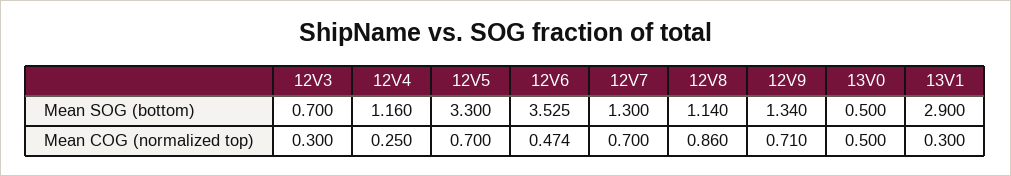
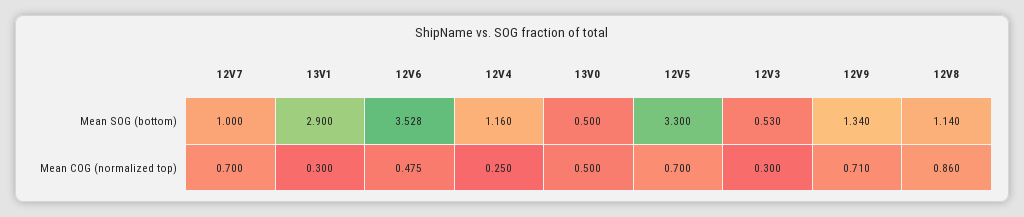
  {
    "12V3": {
-     "Mean SOG (bottom)": 0.7,
+     "Mean SOG (bottom)": 0.53,
      "Mean COG (normalized top)": 0.3
    },
    "12V4": {
      "Mean SOG (bottom)": 1.16,
      "Mean COG (normalized top)": 0.25
    },
    "12V5": {
      "Mean SOG (bottom)": 3.3,
      "Mean COG (normalized top)": 0.7
    },
    "12V6": {
-     "Mean SOG (bottom)": 3.525,
+     "Mean SOG (bottom)": 3.528,
-     "Mean COG (normalized top)": 0.474
+     "Mean COG (normalized top)": 0.475
    },
    "12V7": {
-     "Mean SOG (bottom)": 1.3,
+     "Mean SOG (bottom)": 1,
      "Mean COG (normalized top)": 0.7
    },
    "12V8": {
      "Mean SOG (bottom)": 1.14,
      "Mean COG (normalized top)": 0.86
    },
    "12V9": {
      "Mean SOG (bottom)": 1.34,
      "Mean COG (normalized top)": 0.71
    },
    "13V0": {
      "Mean SOG (bottom)": 0.5,
      "Mean COG (normalized top)": 0.5
    },
    "13V1": {
      "Mean SOG (bottom)": 2.9,
      "Mean COG (normalized top)": 0.3
    }
  }

